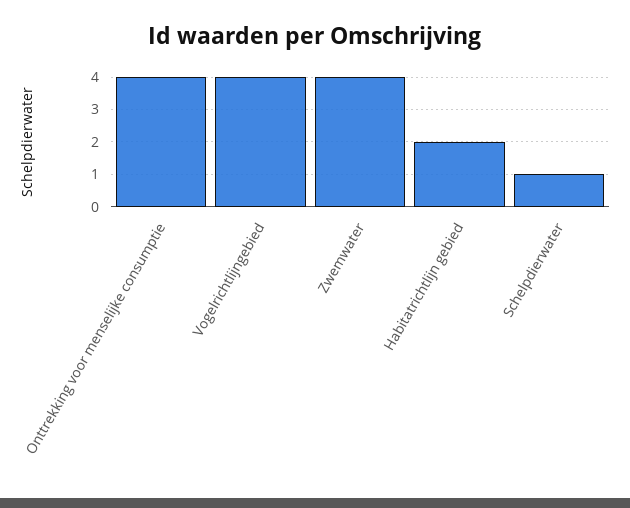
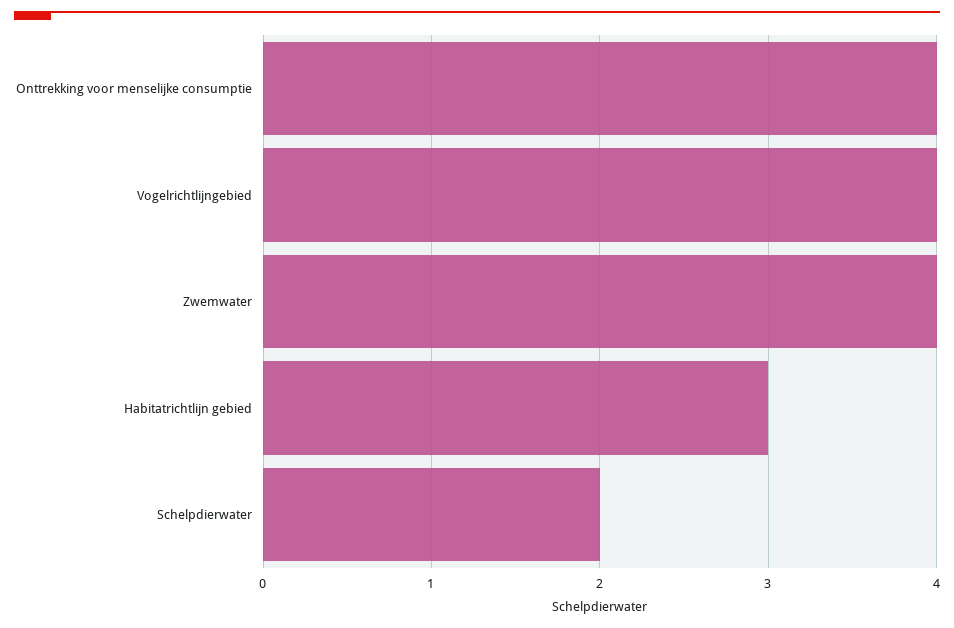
  {
    "Onttrekking voor menselijke consumptie": 4,
    "Vogelrichtlijngebied": 4,
    "Zwemwater": 4,
-   "Habitatrichtlijn gebied": 2,
+   "Habitatrichtlijn gebied": 3,
-   "Schelpdierwater": 1
+   "Schelpdierwater": 2
  }

